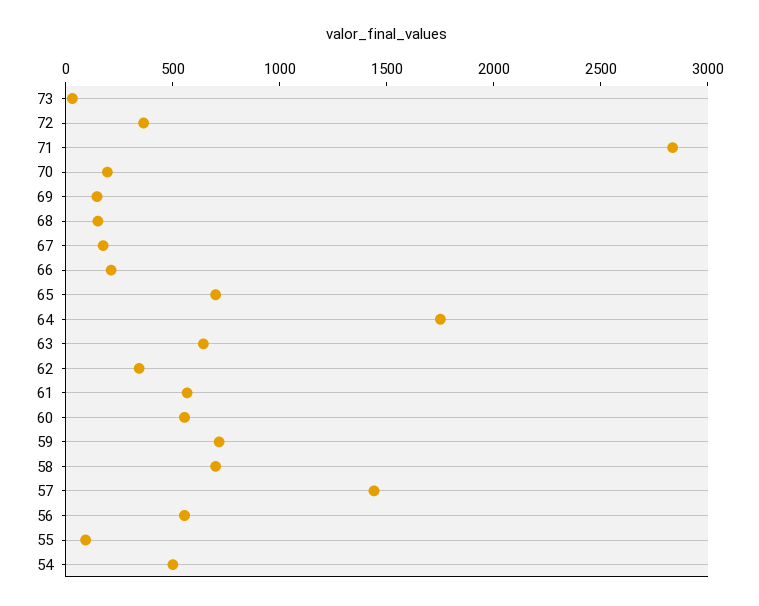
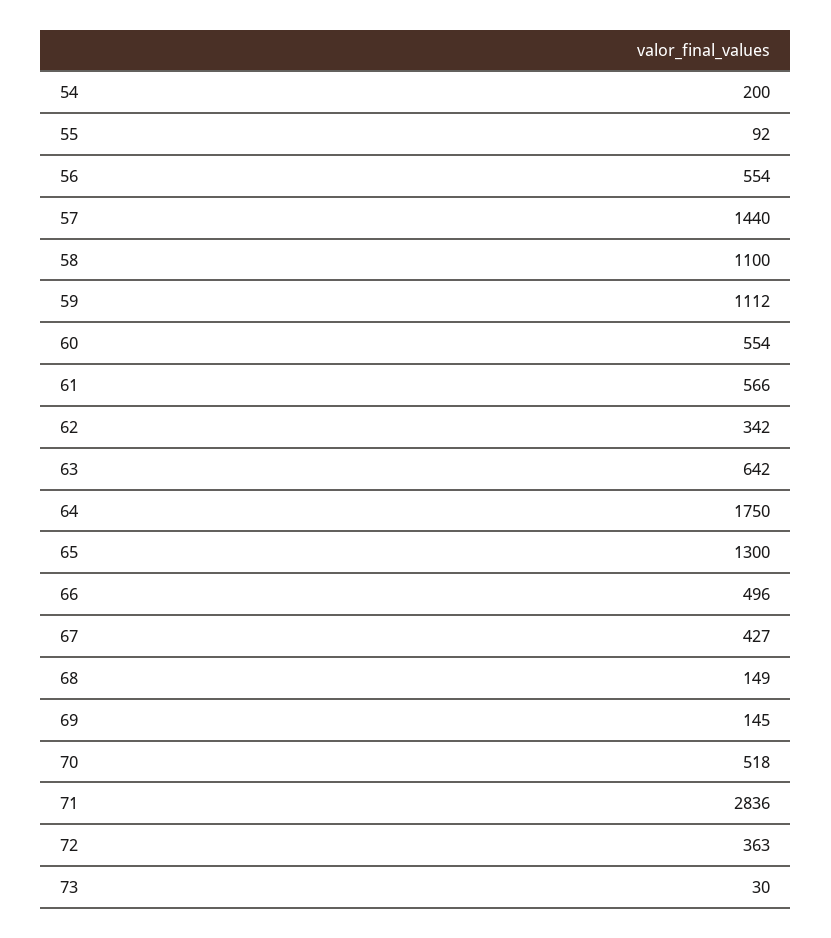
  {
    "73": 30,
    "72": 363,
    "71": 2836,
-   "70": 200,
+   "70": 518,
    "69": 145,
    "68": 149,
-   "67": 200,
+   "67": 427,
-   "66": 200,
+   "66": 496,
-   "65": 700,
+   "65": 1300,
    "64": 1750,
    "63": 642,
    "62": 342,
    "61": 566,
    "60": 554,
-   "59": 700,
+   "59": 1112,
-   "58": 700,
+   "58": 1100,
    "57": 1440,
    "56": 554,
    "55": 92,
-   "54": 500
+   "54": 200
  }

